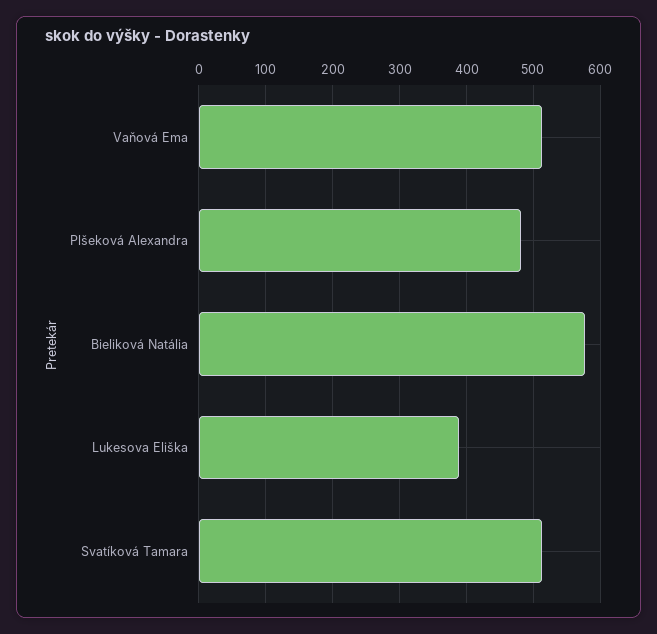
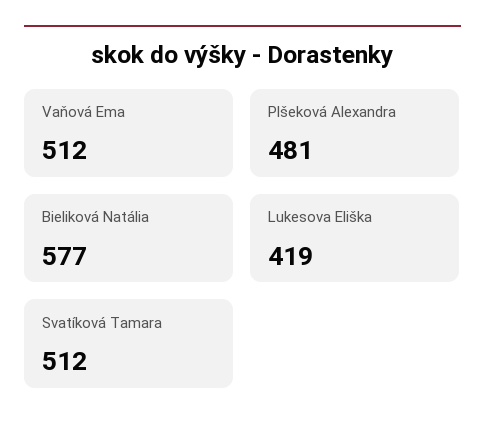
  {
    "Vaňová Ema": 512,
    "Plšeková Alexandra": 481,
    "Bieliková Natália": 577,
-   "Lukesova Eliška": 390,
+   "Lukesova Eliška": 419,
    "Svatíková Tamara": 512
  }

